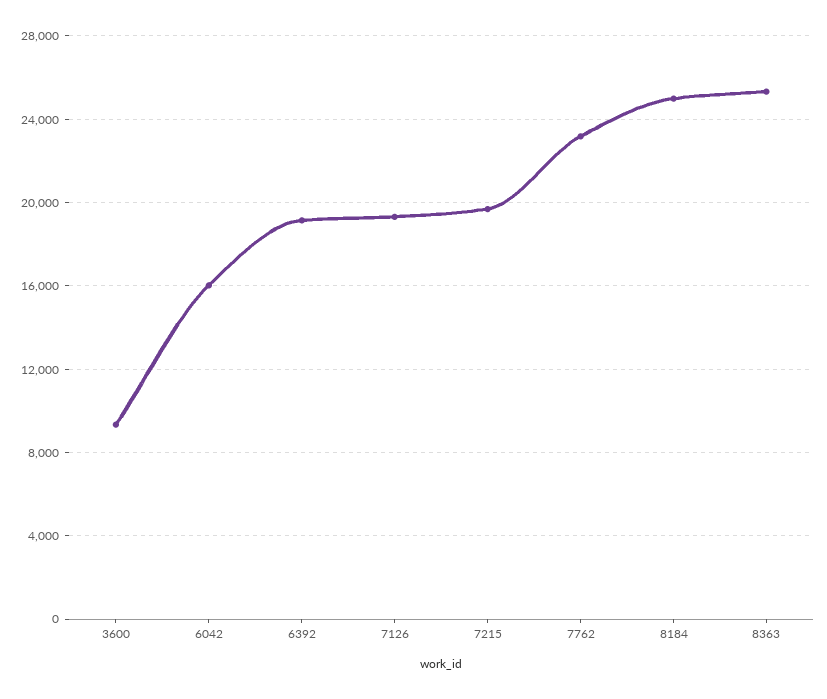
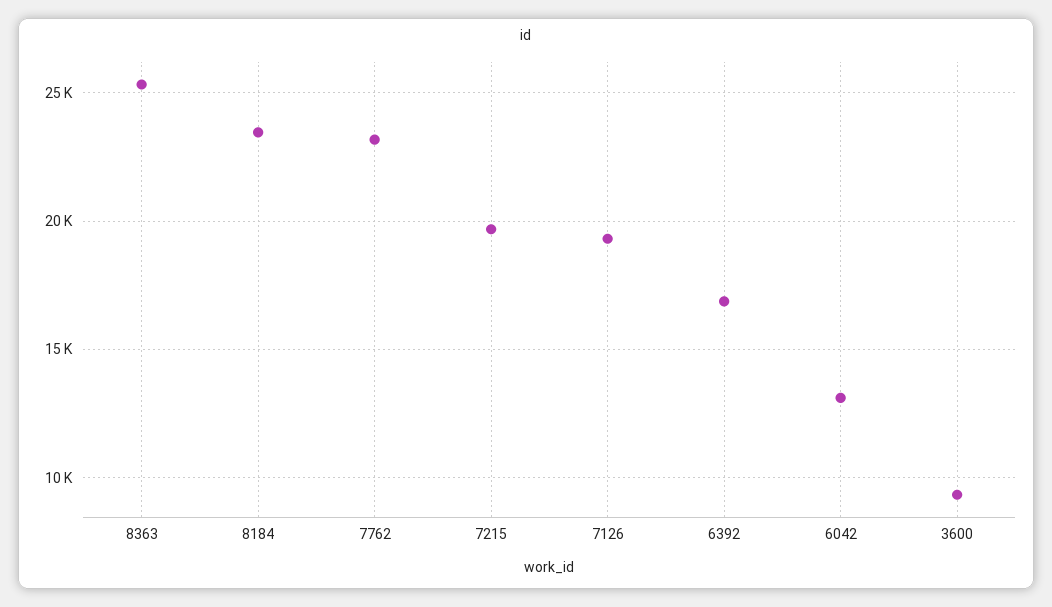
  {
    "3600": 9500,
-   "6042": 16000,
+   "6042": 13000,
-   "6392": 19000,
+   "6392": 17000,
    "7126": 19500,
    "7215": 19500,
    "7762": 23000,
-   "8184": 25000,
+   "8184": 23500,
    "8363": 25500
  }

